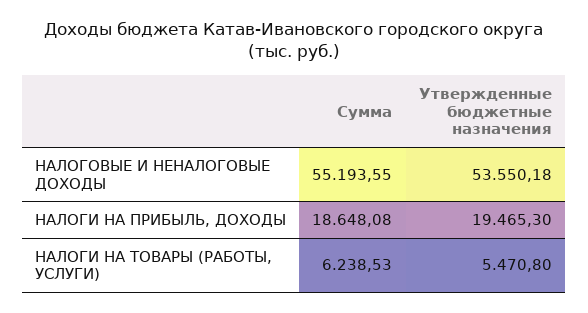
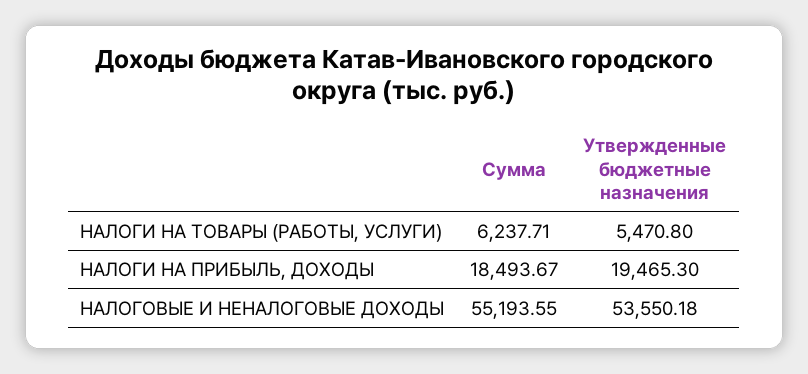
  {
    "Сумма": {
      "НАЛОГОВЫЕ И НЕНАЛОГОВЫЕ ДОХОДЫ": 55193.55,
-     "НАЛОГИ НА ПРИБЫЛЬ, ДОХОДЫ": 18648.08,
+     "НАЛОГИ НА ПРИБЫЛЬ, ДОХОДЫ": 18493.67,
-     "НАЛОГИ НА ТОВАРЫ (РАБОТЫ, УСЛУГИ)": 6238.53
+     "НАЛОГИ НА ТОВАРЫ (РАБОТЫ, УСЛУГИ)": 6237.71
    },
    "Утвержденные бюджетные назначения": {
      "НАЛОГОВЫЕ И НЕНАЛОГОВЫЕ ДОХОДЫ": 53550.18,
      "НАЛОГИ НА ПРИБЫЛЬ, ДОХОДЫ": 19465.3,
      "НАЛОГИ НА ТОВАРЫ (РАБОТЫ, УСЛУГИ)": 5470.8
    }
  }

